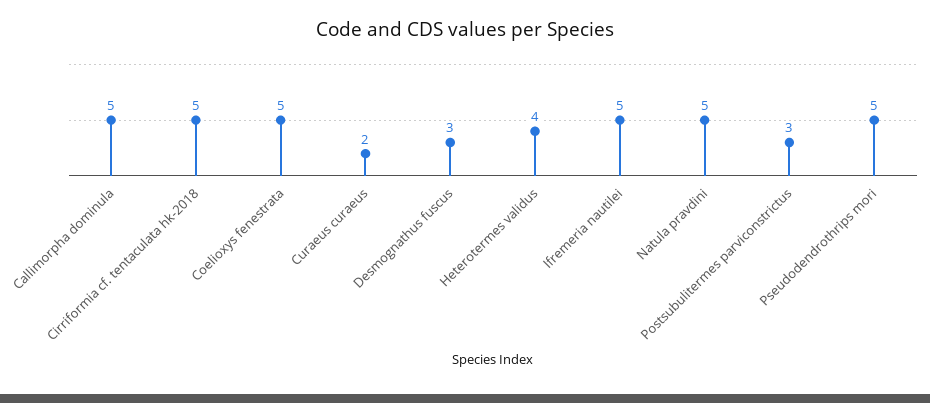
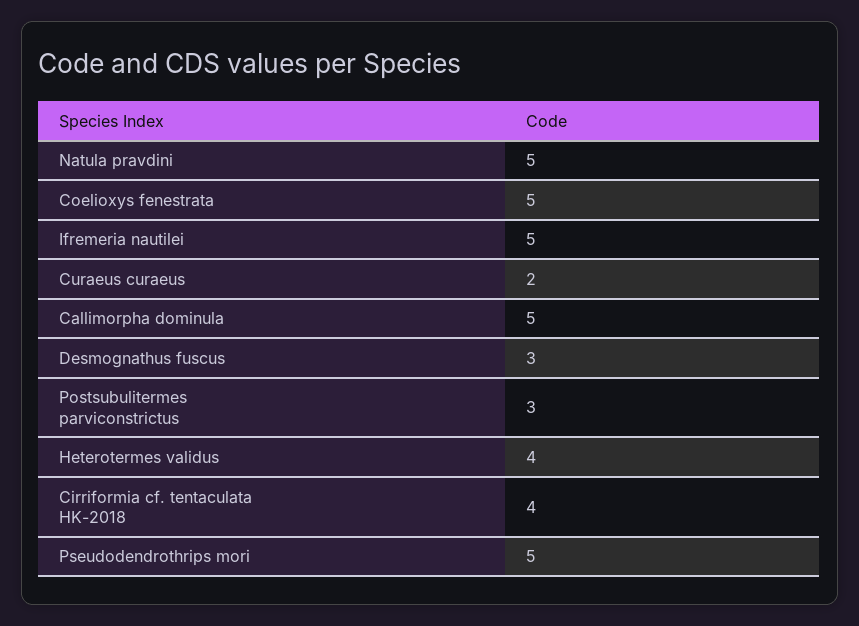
  {
    "Callimorpha dominula": 5,
-   "Cirriformia cf. tentaculata hk-2018": 5,
+   "Cirriformia cf. tentaculata hk-2018": 4,
    "Coelioxys fenestrata": 5,
    "Curaeus curaeus": 2,
    "Desmognathus fuscus": 3,
    "Heterotermes validus": 4,
    "Ifremeria nautilei": 5,
    "Natula pravdini": 5,
    "Postsubulitermes parviconstrictus": 3,
    "Pseudodendrothrips mori": 5
  }

